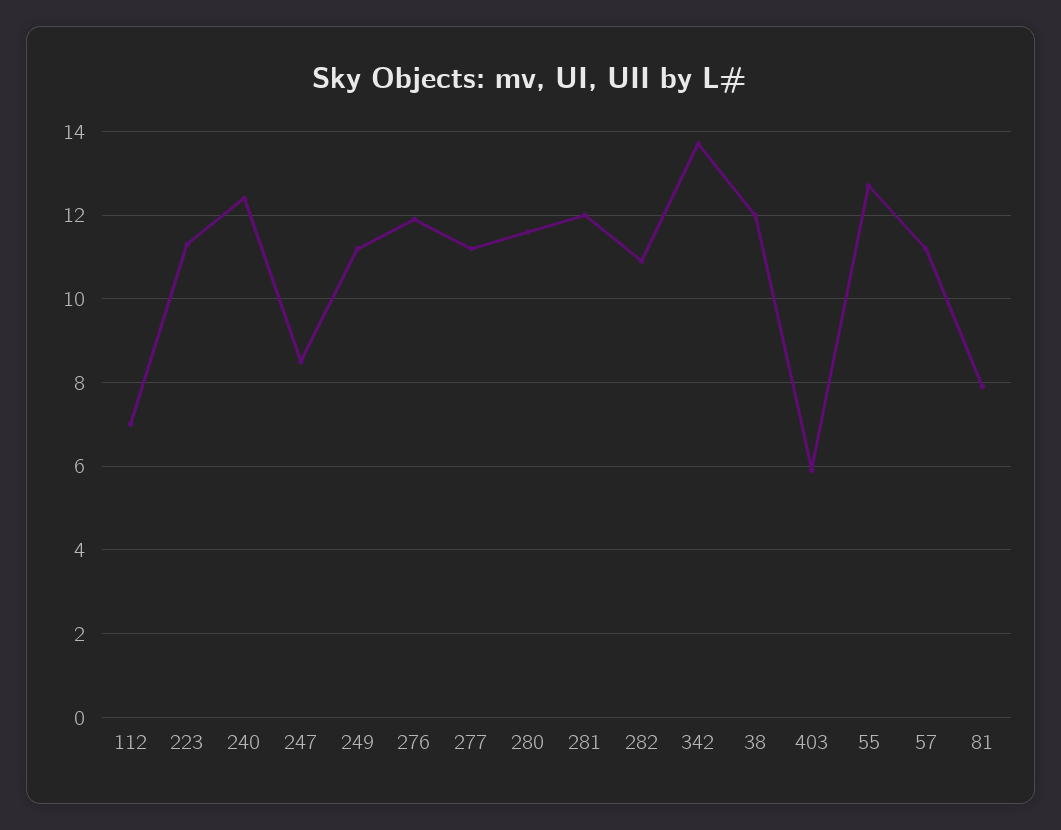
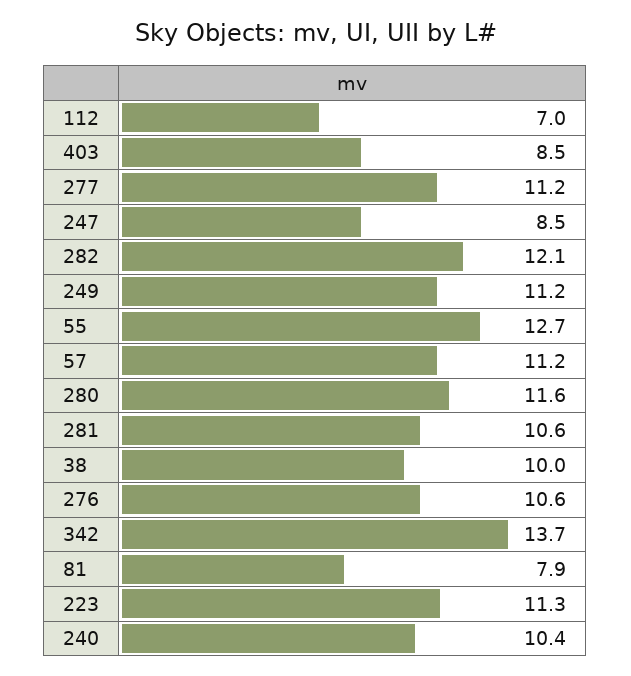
  {
    "112": 7,
    "223": 11.3,
-   "240": 12.5,
+   "240": 10.4,
    "247": 8.5,
    "249": 11.2,
-   "276": 12,
+   "276": 10.6,
    "277": 11.2,
    "280": 11.6,
-   "281": 12,
+   "281": 10.6,
-   "282": 11,
+   "282": 12.1,
    "342": 13.7,
-   "38": 12,
+   "38": 10,
-   "403": 6,
+   "403": 8.5,
    "55": 12.7,
    "57": 11.2,
    "81": 7.9
  }

